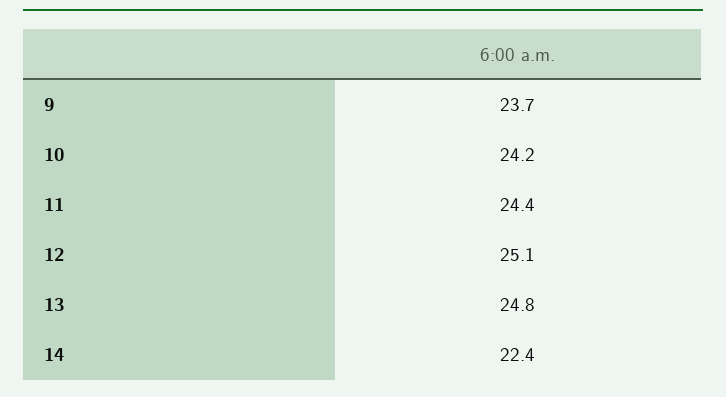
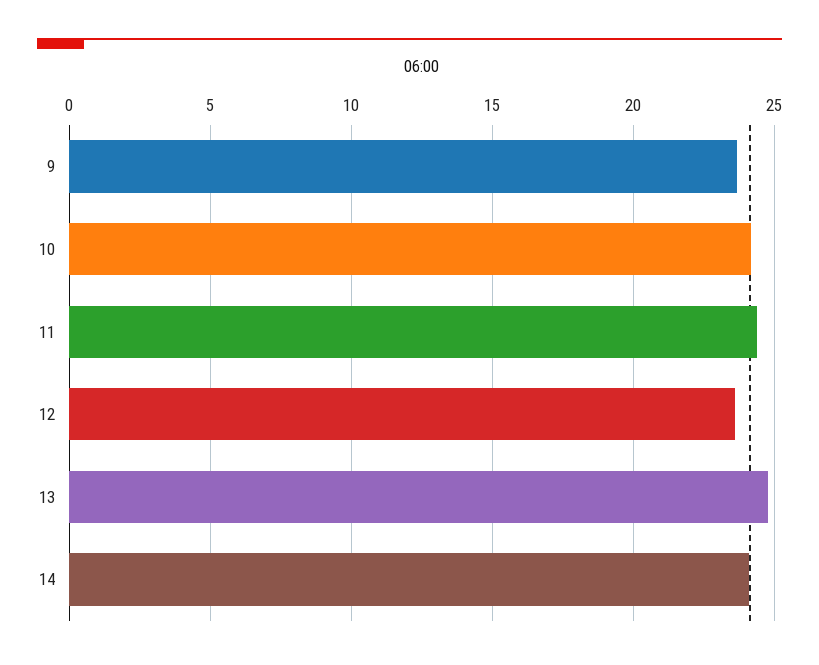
  {
    "9": 23.7,
    "10": 24.2,
    "11": 24.4,
-   "12": 25.1,
+   "12": 23.5,
    "13": 24.8,
-   "14": 22.4
+   "14": 24
  }

